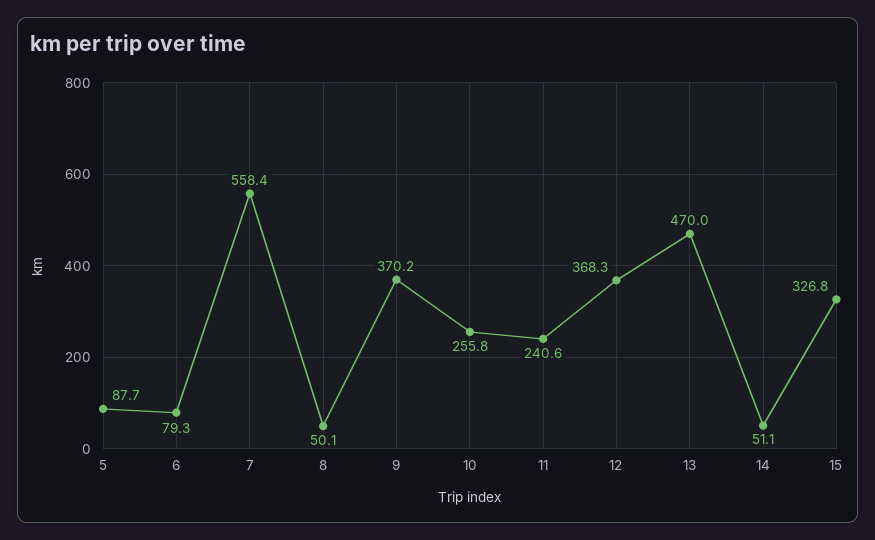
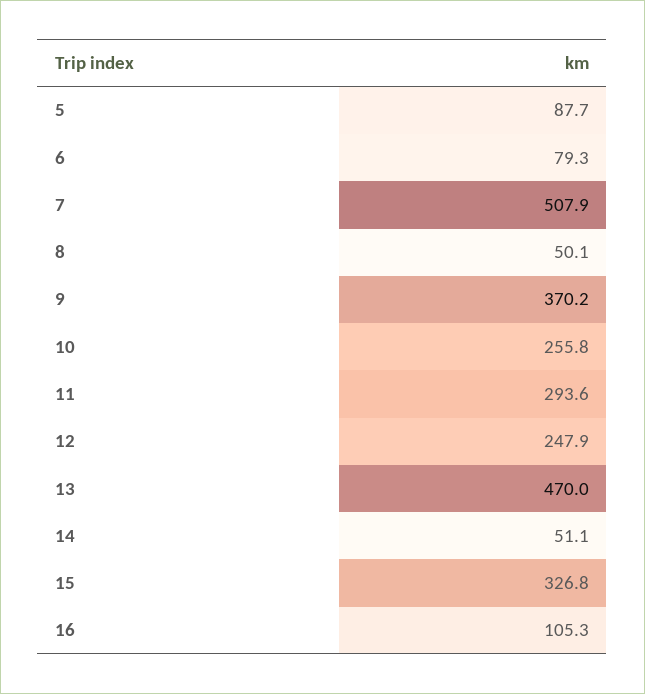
  {
    "5": 87.7,
    "6": 79.3,
-   "7": 558.4,
+   "7": 507.9,
    "8": 50.1,
    "9": 370.2,
    "10": 255.8,
-   "11": 240.6,
+   "11": 293.6,
-   "12": 368.3,
+   "12": 247.9,
    "13": 470,
    "14": 51.1,
-   "15": 326.8
+   "15": 326.8,
+   "16": 105.3
  }

